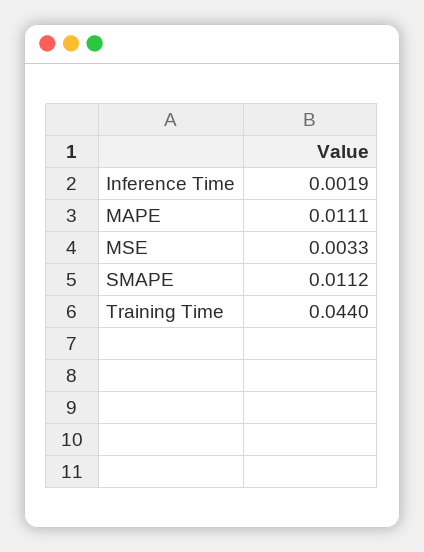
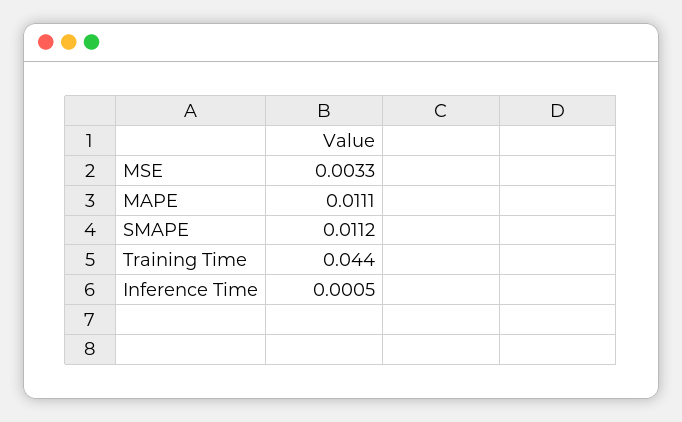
  {
-   "Inference Time": 0.0019,
+   "Inference Time": 0.0005,
    "MAPE": 0.0111,
    "MSE": 0.0033,
    "SMAPE": 0.0112,
    "Training Time": 0.044
  }

